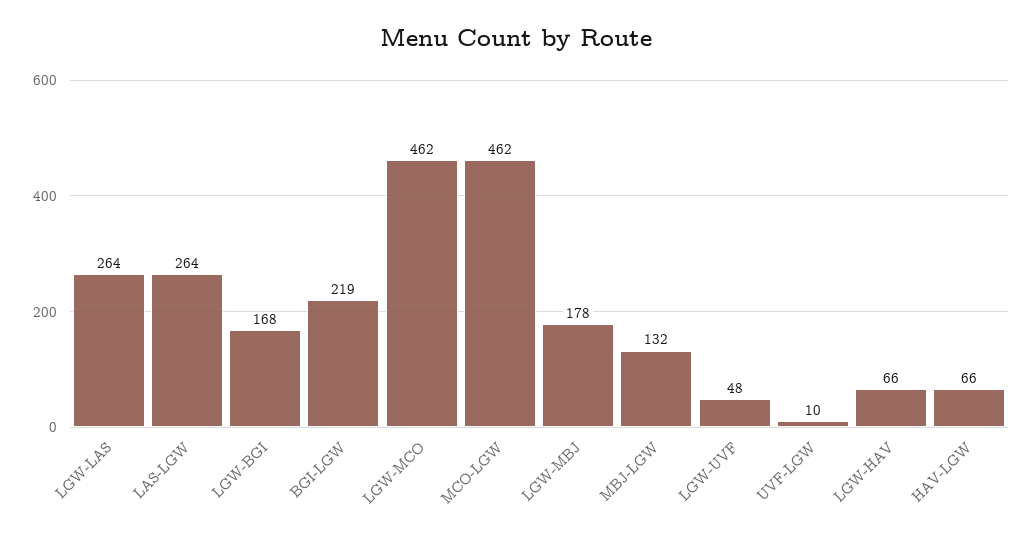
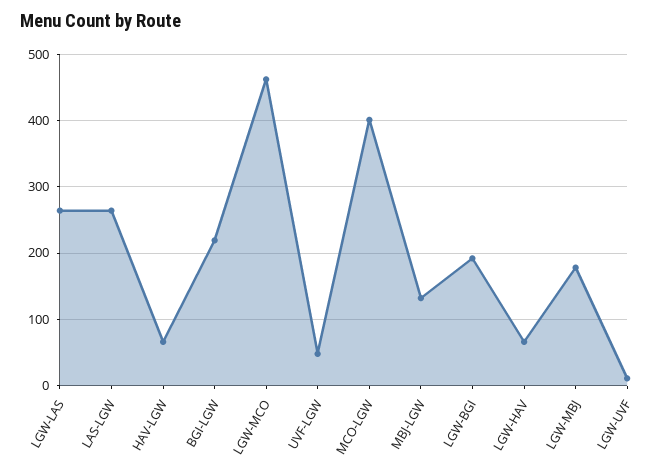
  {
    "LGW-LAS": 264,
    "LAS-LGW": 264,
-   "LGW-BGI": 168,
+   "LGW-BGI": 190,
    "BGI-LGW": 219,
    "LGW-MCO": 462,
-   "MCO-LGW": 462,
+   "MCO-LGW": 400,
    "LGW-MBJ": 178,
    "MBJ-LGW": 132,
-   "LGW-UVF": 48,
+   "LGW-UVF": 10,
-   "UVF-LGW": 10,
+   "UVF-LGW": 50,
    "LGW-HAV": 66,
    "HAV-LGW": 66
  }

